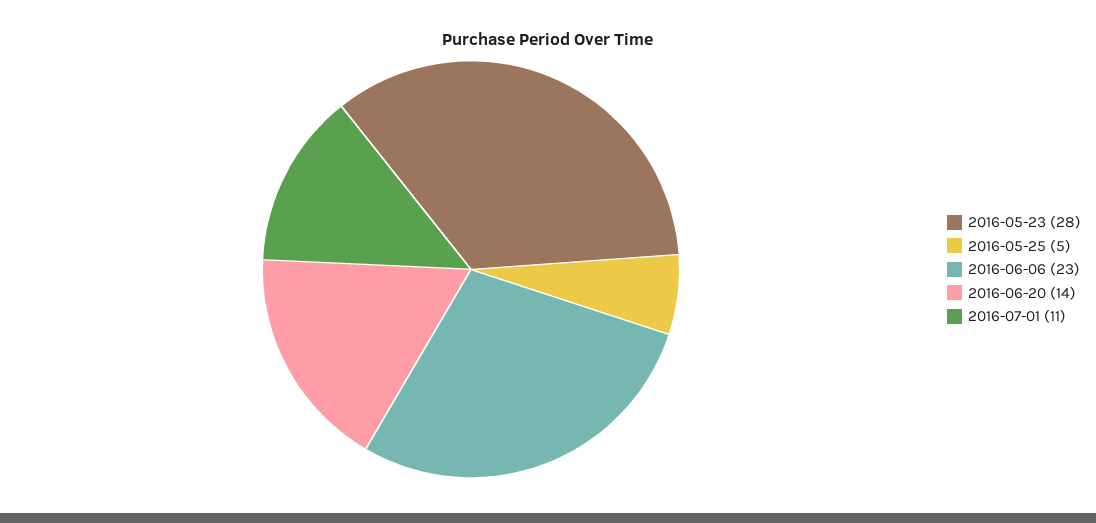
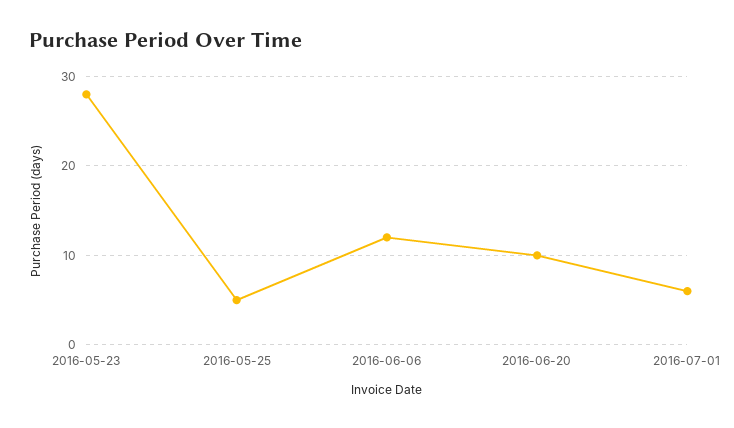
  {
    "2016-05-23": 28,
    "2016-05-25": 5,
-   "2016-06-06": 23,
+   "2016-06-06": 12,
-   "2016-06-20": 14,
+   "2016-06-20": 10,
-   "2016-07-01": 11
+   "2016-07-01": 6
  }

